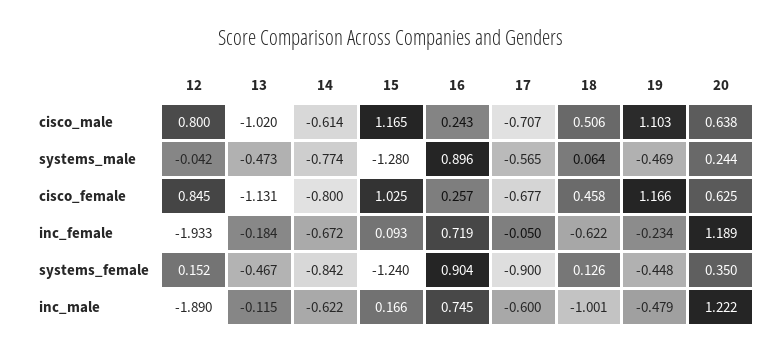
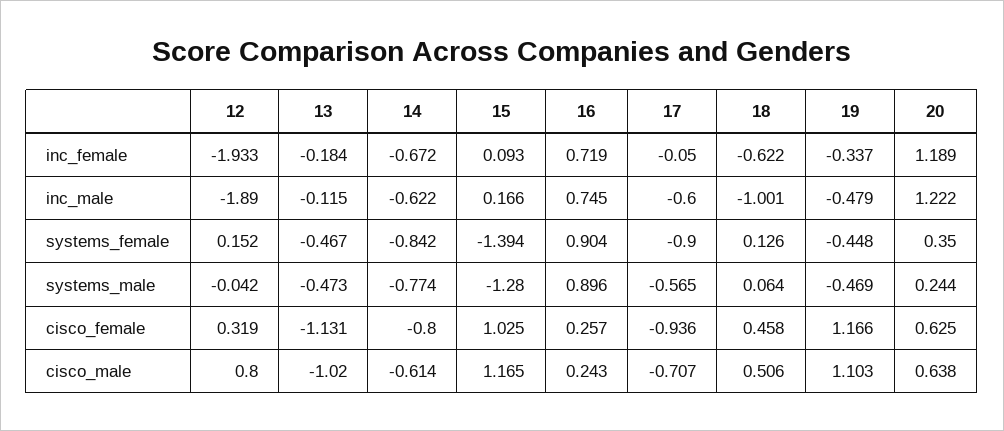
  {
    "12": {
      "cisco_male": 0.8,
      "systems_male": -0.042,
-     "cisco_female": 0.845,
+     "cisco_female": 0.319,
      "inc_female": -1.933,
      "systems_female": 0.152,
      "inc_male": -1.89
    },
    "13": {
      "cisco_male": -1.02,
      "systems_male": -0.473,
      "cisco_female": -1.131,
      "inc_female": -0.184,
      "systems_female": -0.467,
      "inc_male": -0.115
    },
    "14": {
      "cisco_male": -0.614,
      "systems_male": -0.774,
      "cisco_female": -0.8,
      "inc_female": -0.672,
      "systems_female": -0.842,
      "inc_male": -0.622
    },
    "15": {
      "cisco_male": 1.165,
      "systems_male": -1.28,
      "cisco_female": 1.025,
      "inc_female": 0.093,
-     "systems_female": -1.24,
+     "systems_female": -1.394,
      "inc_male": 0.166
    },
    "16": {
      "cisco_male": 0.243,
      "systems_male": 0.896,
      "cisco_female": 0.257,
      "inc_female": 0.719,
      "systems_female": 0.904,
      "inc_male": 0.745
    },
    "17": {
      "cisco_male": -0.707,
      "systems_male": -0.565,
-     "cisco_female": -0.677,
+     "cisco_female": -0.936,
      "inc_female": -0.05,
      "systems_female": -0.9,
      "inc_male": -0.6
    },
    "18": {
      "cisco_male": 0.506,
      "systems_male": 0.064,
      "cisco_female": 0.458,
      "inc_female": -0.622,
      "systems_female": 0.126,
      "inc_male": -1.001
    },
    "19": {
      "cisco_male": 1.103,
      "systems_male": -0.469,
      "cisco_female": 1.166,
-     "inc_female": -0.234,
+     "inc_female": -0.337,
      "systems_female": -0.448,
      "inc_male": -0.479
    },
    "20": {
      "cisco_male": 0.638,
      "systems_male": 0.244,
      "cisco_female": 0.625,
      "inc_female": 1.189,
      "systems_female": 0.35,
      "inc_male": 1.222
    }
  }

